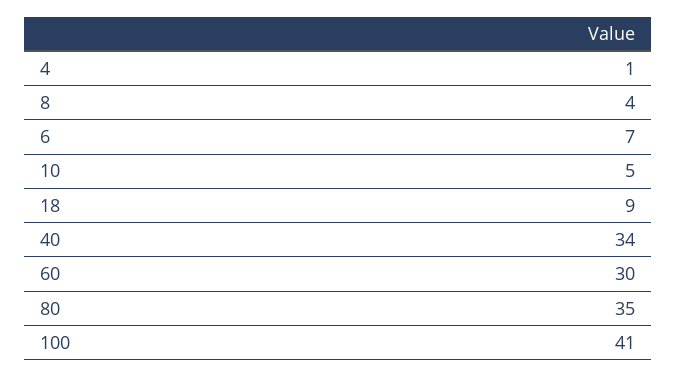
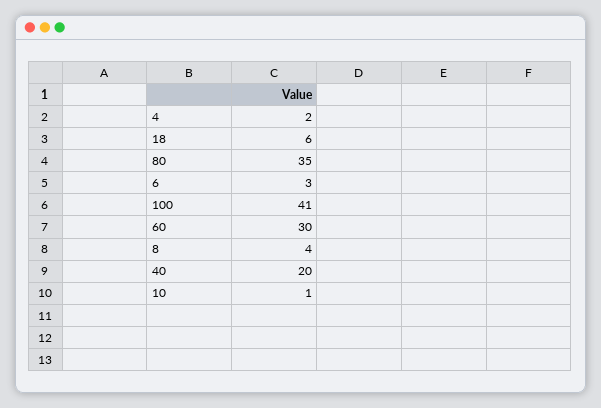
  {
-   "4": 1,
+   "4": 2,
    "8": 4,
-   "6": 7,
+   "6": 3,
-   "10": 5,
+   "10": 1,
-   "18": 9,
+   "18": 6,
-   "40": 34,
+   "40": 20,
    "60": 30,
    "80": 35,
    "100": 41
  }

